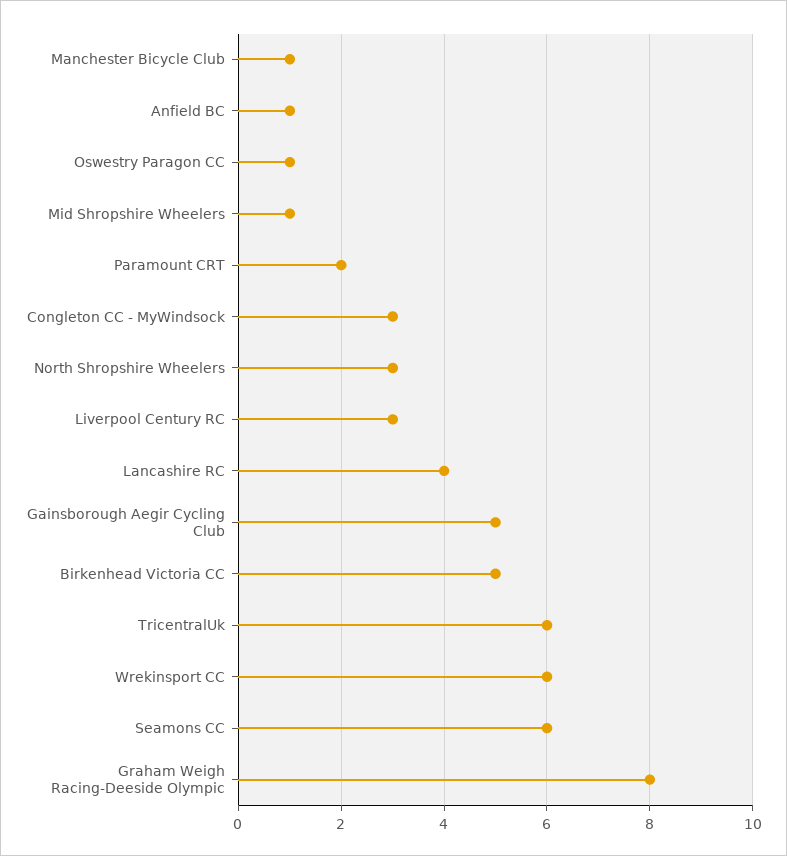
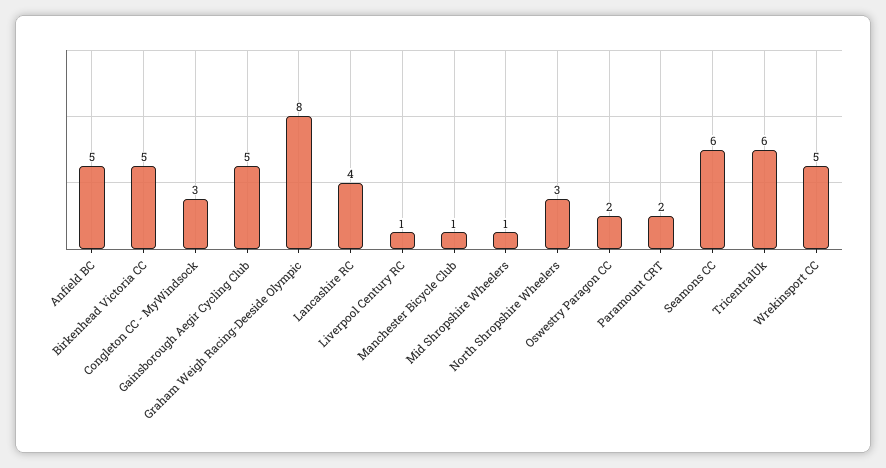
  {
    "Manchester Bicycle Club": 1,
-   "Anfield BC": 1,
+   "Anfield BC": 5,
-   "Oswestry Paragon CC": 1,
+   "Oswestry Paragon CC": 2,
    "Mid Shropshire Wheelers": 1,
    "Paramount CRT": 2,
    "Congleton CC - MyWindsock": 3,
    "North Shropshire Wheelers": 3,
-   "Liverpool Century RC": 3,
+   "Liverpool Century RC": 1,
    "Lancashire RC": 4,
    "Gainsborough Aegir Cycling Club": 5,
    "Birkenhead Victoria CC": 5,
    "TricentralUk": 6,
-   "Wrekinsport CC": 6,
+   "Wrekinsport CC": 5,
    "Seamons CC": 6,
    "Graham Weigh Racing-Deeside Olympic": 8
  }

